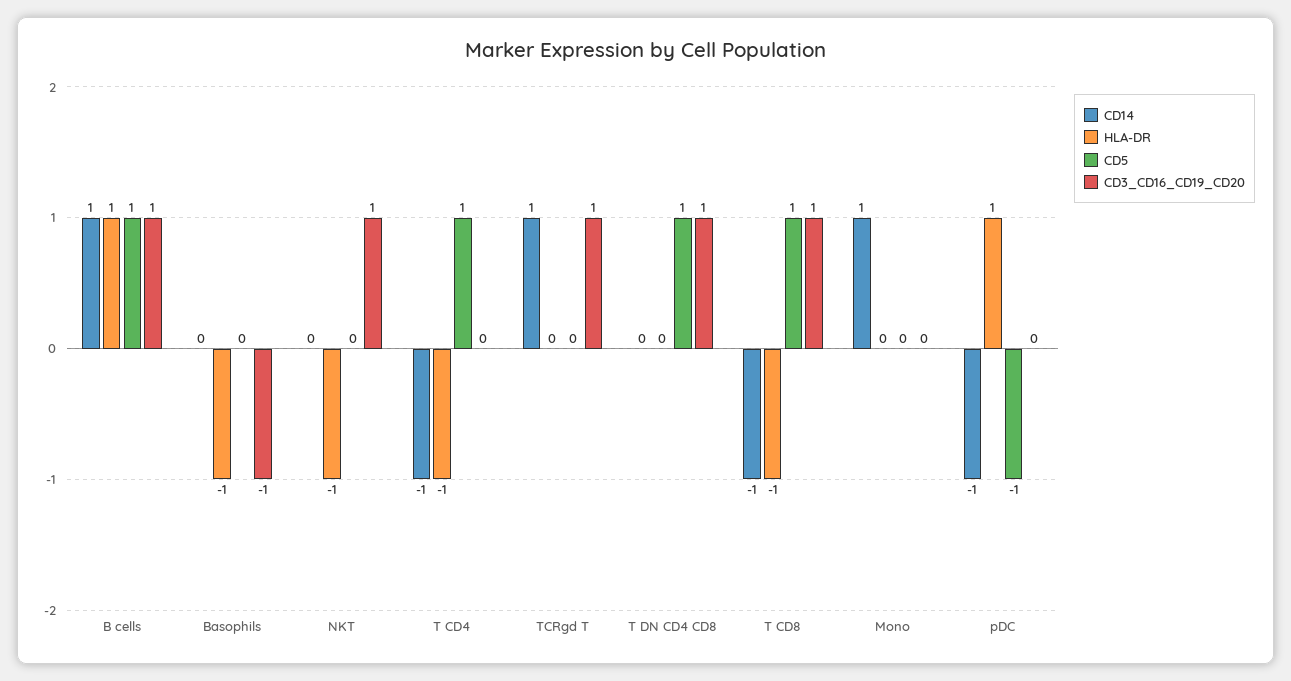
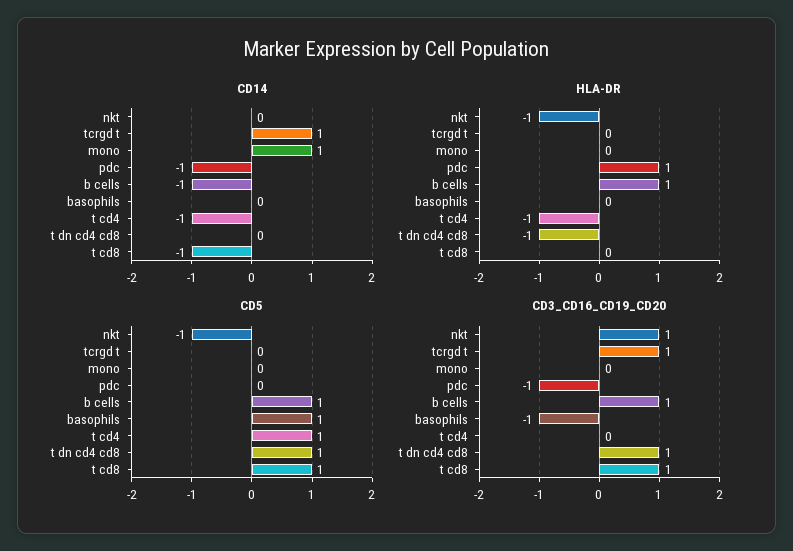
  {
    "CD14": {
-     "B cells": 1,
+     "B cells": -1,
      "Basophils": 0,
      "NKT": 0,
      "T CD4": -1,
      "TCRgd T": 1,
      "T DN CD4 CD8": 0,
      "T CD8": -1,
      "Mono": 1,
      "pDC": -1
    },
    "HLA-DR": {
      "B cells": 1,
-     "Basophils": -1,
+     "Basophils": 0,
      "NKT": -1,
      "T CD4": -1,
      "TCRgd T": 0,
-     "T DN CD4 CD8": 0,
+     "T DN CD4 CD8": -1,
-     "T CD8": -1,
+     "T CD8": 0,
      "Mono": 0,
      "pDC": 1
    },
    "CD5": {
      "B cells": 1,
-     "Basophils": 0,
+     "Basophils": 1,
-     "NKT": 0,
+     "NKT": -1,
      "T CD4": 1,
      "TCRgd T": 0,
      "T DN CD4 CD8": 1,
      "T CD8": 1,
      "Mono": 0,
-     "pDC": -1
+     "pDC": 0
    },
    "CD3_CD16_CD19_CD20": {
      "B cells": 1,
      "Basophils": -1,
      "NKT": 1,
      "T CD4": 0,
      "TCRgd T": 1,
      "T DN CD4 CD8": 1,
      "T CD8": 1,
      "Mono": 0,
-     "pDC": 0
+     "pDC": -1
    }
  }

